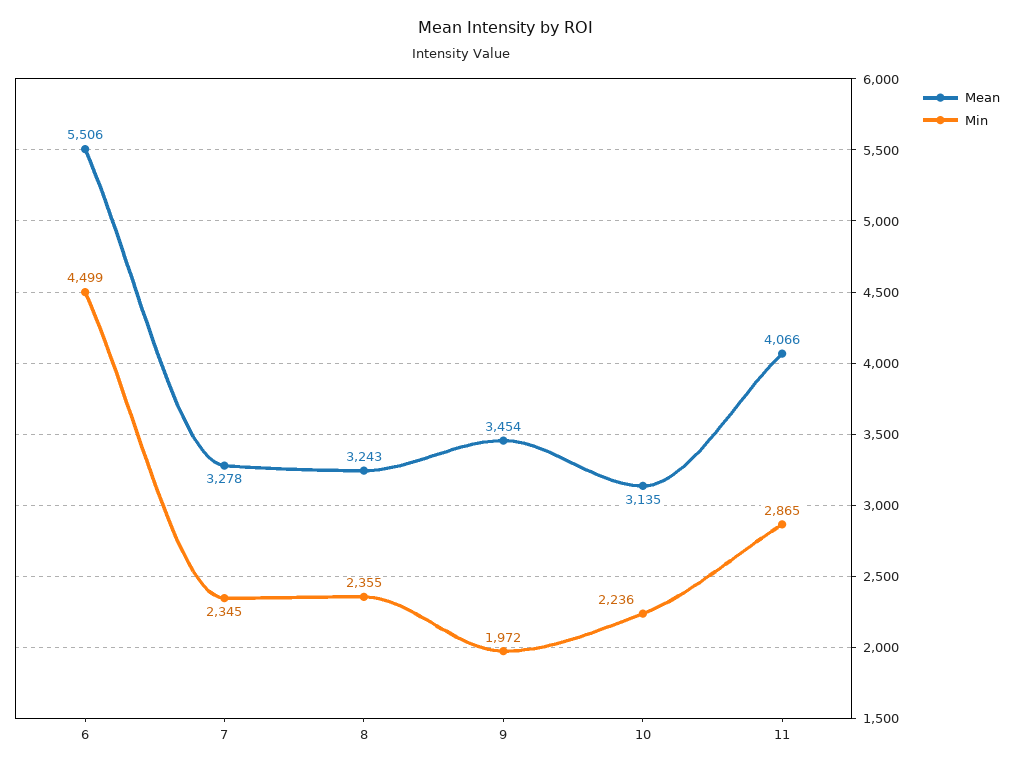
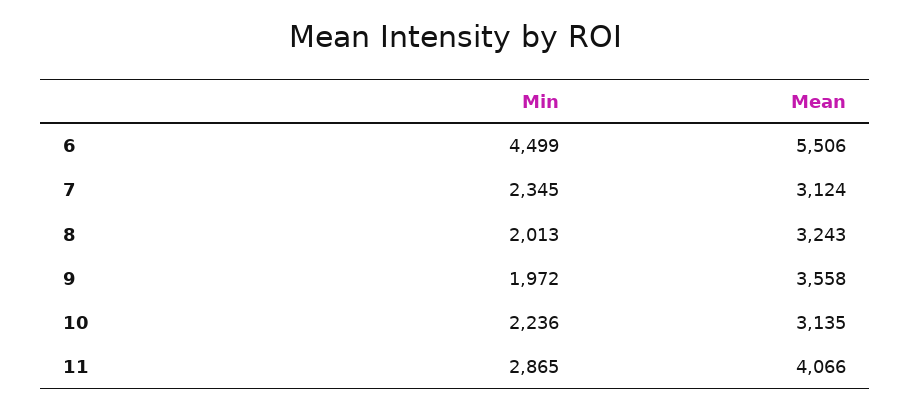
  {
    "Mean": {
      "6": 5506,
-     "7": 3278,
+     "7": 3124,
      "8": 3243,
-     "9": 3454,
+     "9": 3558,
      "10": 3135,
      "11": 4066
    },
    "Min": {
      "6": 4499,
      "7": 2345,
-     "8": 2355,
+     "8": 2013,
      "9": 1972,
      "10": 2236,
      "11": 2865
    }
  }

